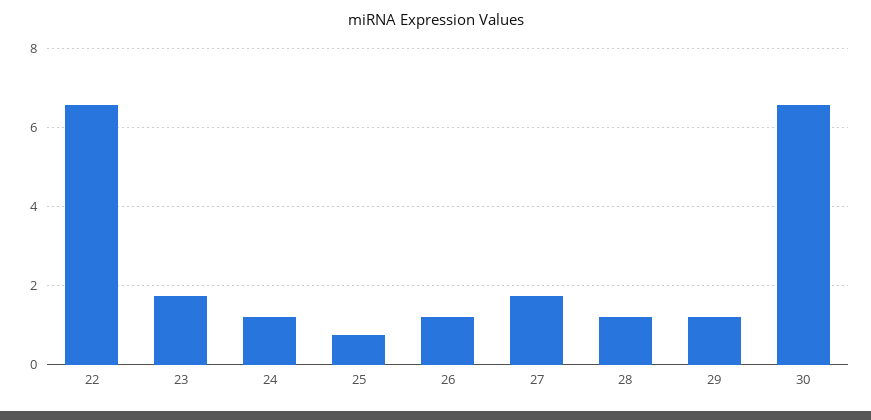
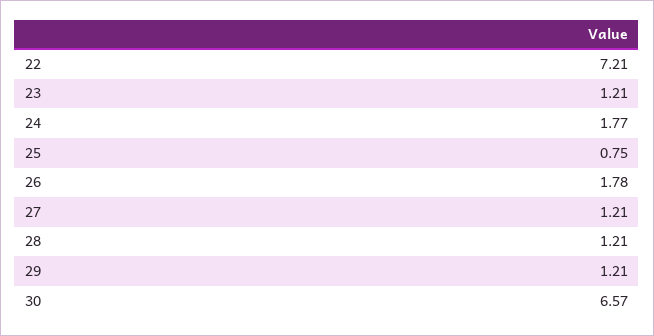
  {
-   "22": 6.6,
+   "22": 7.21,
-   "23": 1.8,
+   "23": 1.21,
-   "24": 1.2,
+   "24": 1.77,
    "25": 0.75,
-   "26": 1.2,
+   "26": 1.78,
-   "27": 1.8,
+   "27": 1.21,
    "28": 1.21,
    "29": 1.21,
    "30": 6.57
  }

